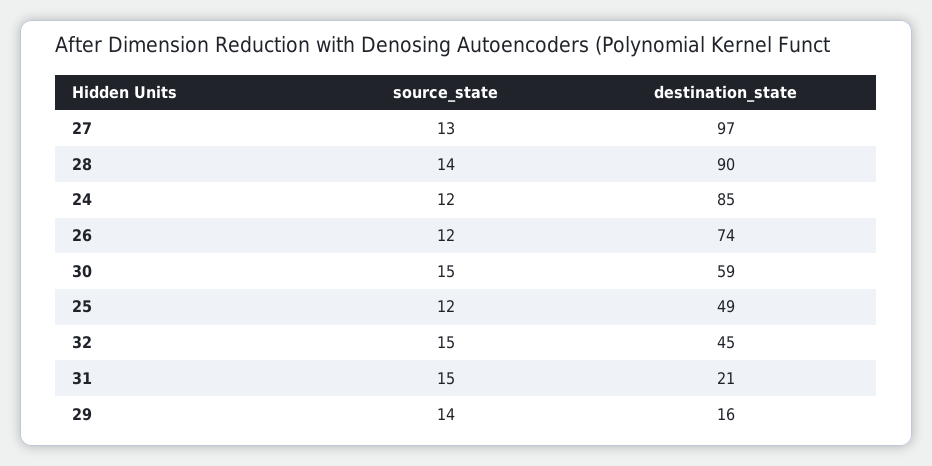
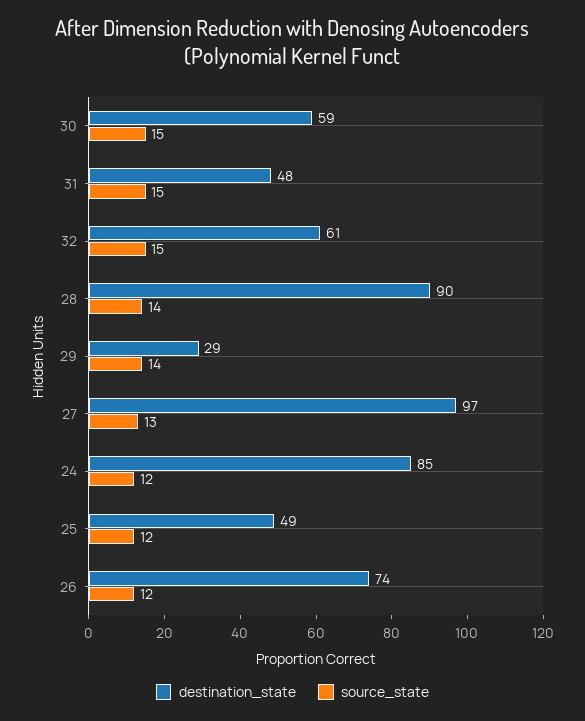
  {
    "source_state": {
      "27": 13,
      "28": 14,
      "24": 12,
      "26": 12,
      "30": 15,
      "25": 12,
      "32": 15,
      "31": 15,
      "29": 14
    },
    "destination_state": {
      "27": 97,
      "28": 90,
      "24": 85,
      "26": 74,
      "30": 59,
      "25": 49,
-     "32": 45,
+     "32": 61,
-     "31": 21,
+     "31": 48,
-     "29": 16
+     "29": 29
    }
  }

